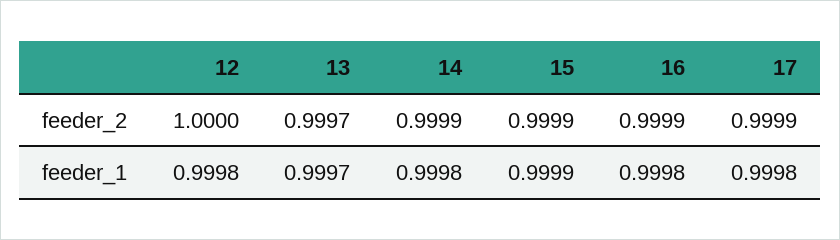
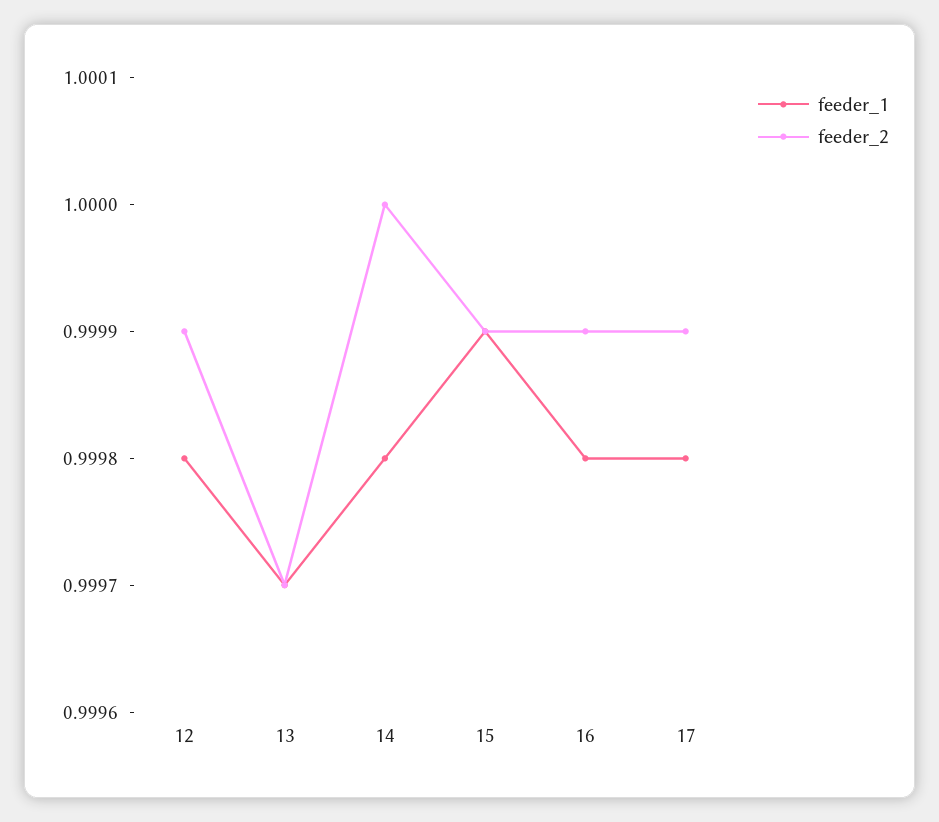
  {
    "feeder_2": {
-     "12": 1,
+     "12": 0.9999,
      "13": 0.9997,
-     "14": 0.9999,
+     "14": 1,
      "15": 0.9999,
      "16": 0.9999,
      "17": 0.9999
    },
    "feeder_1": {
      "12": 0.9998,
      "13": 0.9997,
      "14": 0.9998,
      "15": 0.9999,
      "16": 0.9998,
      "17": 0.9998
    }
  }

